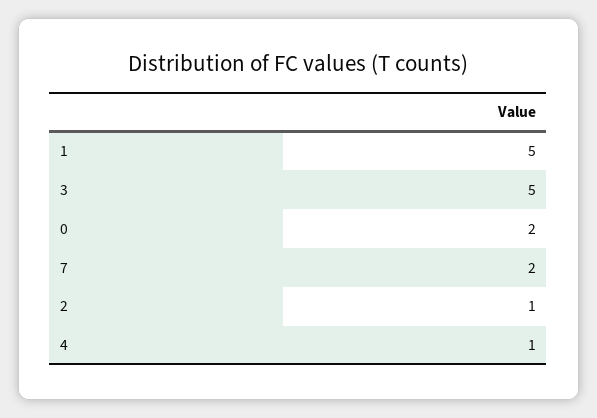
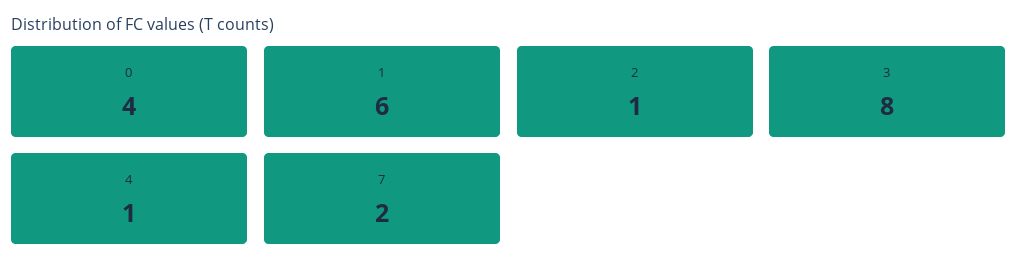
  {
-   "1": 5,
+   "1": 6,
-   "3": 5,
+   "3": 8,
-   "0": 2,
+   "0": 4,
    "7": 2,
    "2": 1,
    "4": 1
  }

